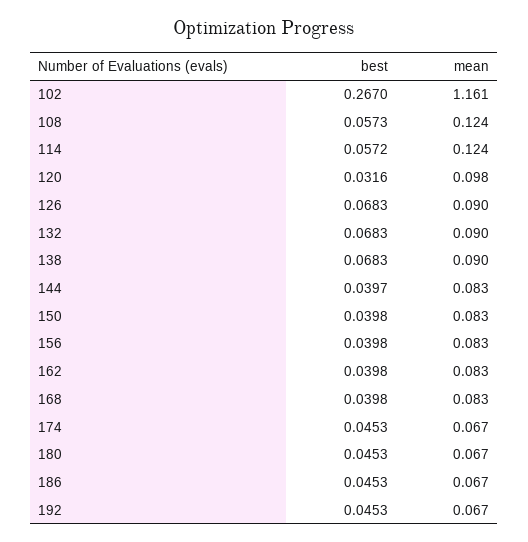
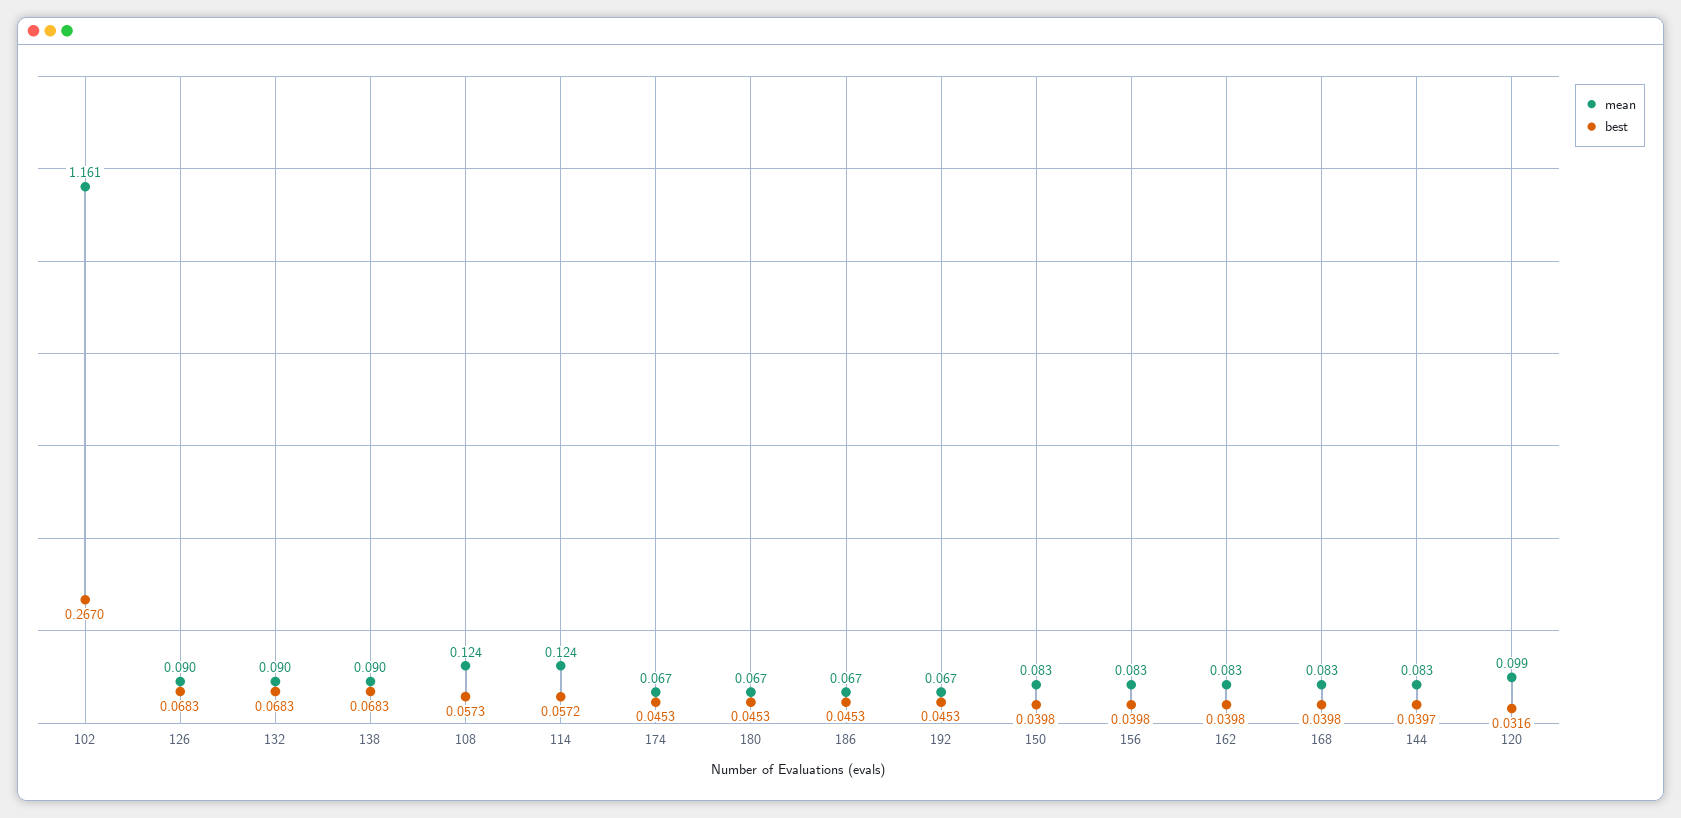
  {
    "best": {
      "102": 0.267,
      "108": 0.0573,
      "114": 0.0572,
      "120": 0.0316,
      "126": 0.0683,
      "132": 0.0683,
      "138": 0.0683,
      "144": 0.0397,
      "150": 0.0398,
      "156": 0.0398,
      "162": 0.0398,
      "168": 0.0398,
      "174": 0.0453,
      "180": 0.0453,
      "186": 0.0453,
      "192": 0.0453
    },
    "mean": {
      "102": 1.161,
      "108": 0.124,
      "114": 0.124,
-     "120": 0.098,
+     "120": 0.099,
      "126": 0.09,
      "132": 0.09,
      "138": 0.09,
      "144": 0.083,
      "150": 0.083,
      "156": 0.083,
      "162": 0.083,
      "168": 0.083,
      "174": 0.067,
      "180": 0.067,
      "186": 0.067,
      "192": 0.067
    }
  }

